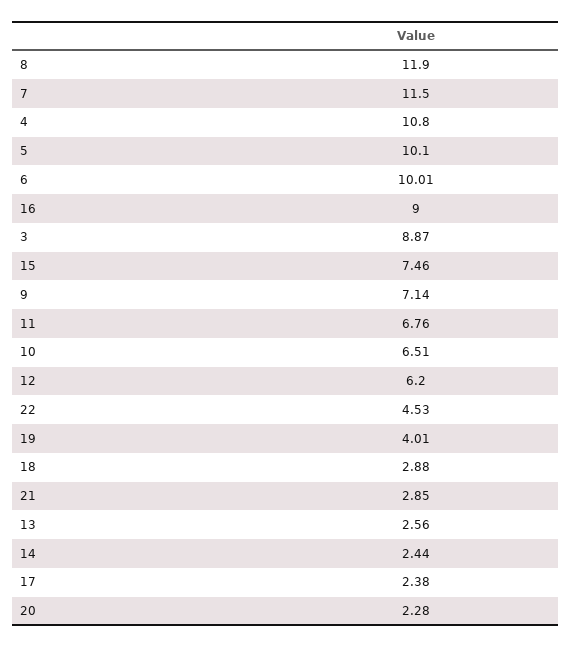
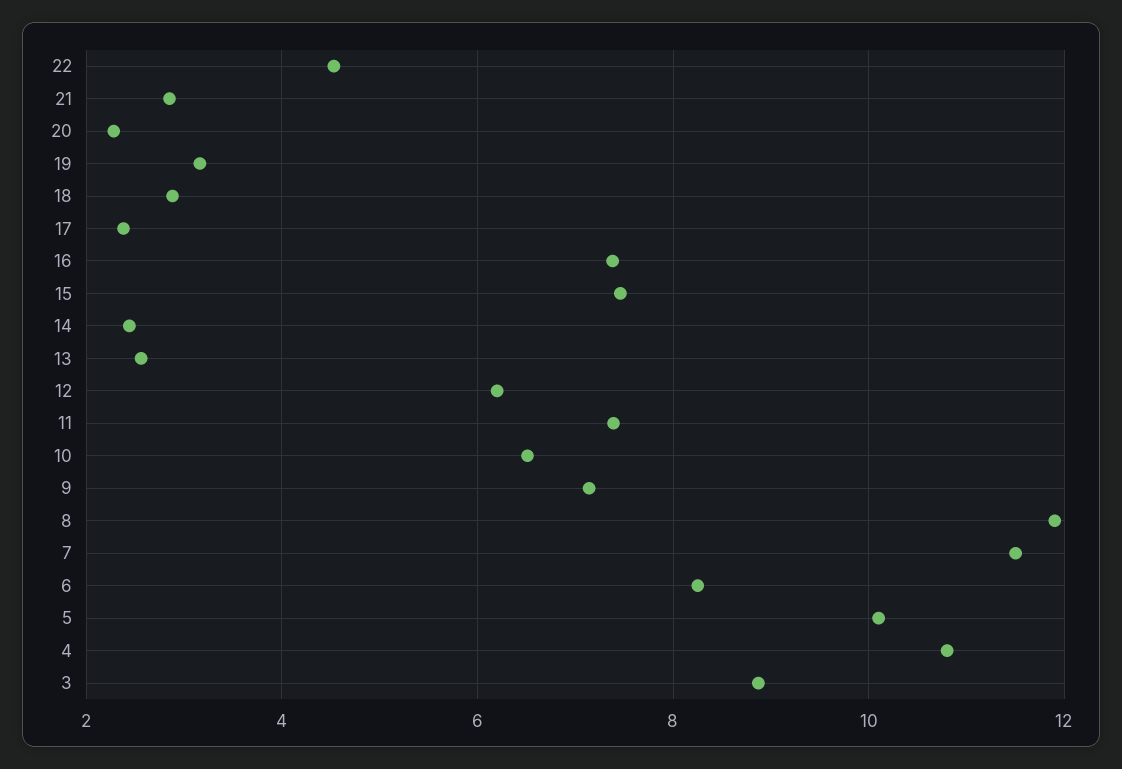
  {
    "8": 11.9,
    "7": 11.5,
    "4": 10.8,
    "5": 10.1,
-   "6": 10.01,
+   "6": 8.2,
-   "16": 9,
+   "16": 7.4,
    "3": 8.87,
    "15": 7.46,
    "9": 7.14,
-   "11": 6.76,
+   "11": 7.4,
    "10": 6.51,
    "12": 6.2,
    "22": 4.53,
-   "19": 4.01,
+   "19": 3.2,
    "18": 2.88,
    "21": 2.85,
    "13": 2.56,
    "14": 2.44,
    "17": 2.38,
    "20": 2.28
  }

